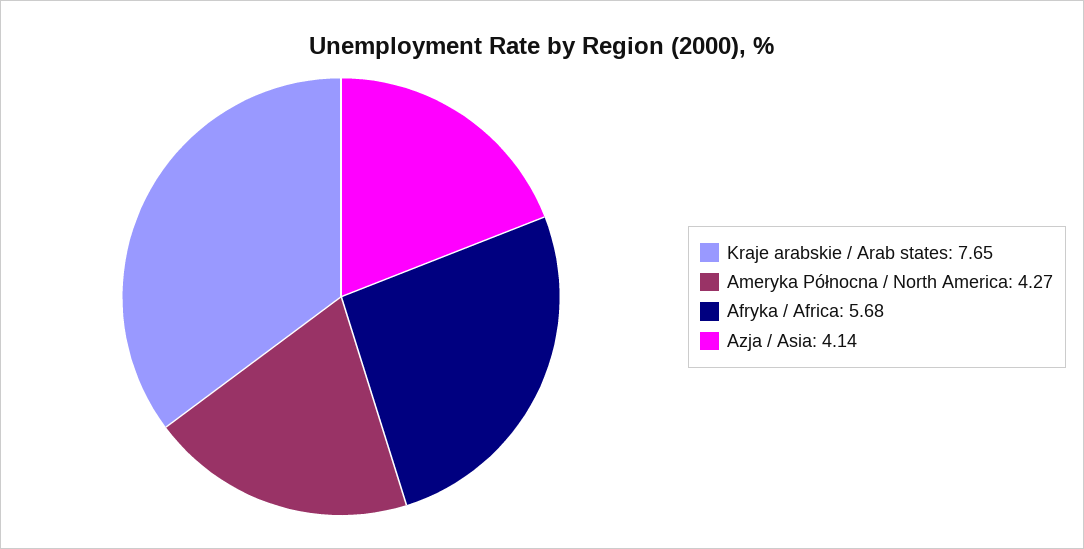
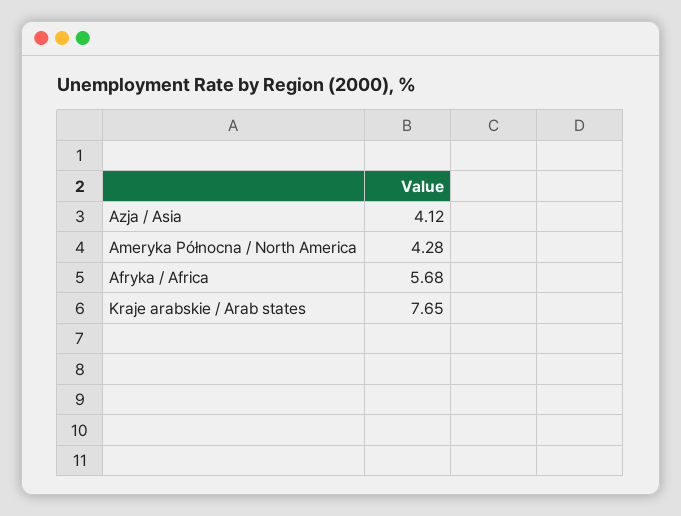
  {
    "Kraje arabskie / Arab states": 7.65,
-   "Ameryka Północna / North America": 4.27,
+   "Ameryka Północna / North America": 4.28,
    "Afryka / Africa": 5.68,
-   "Azja / Asia": 4.14
+   "Azja / Asia": 4.12
  }

